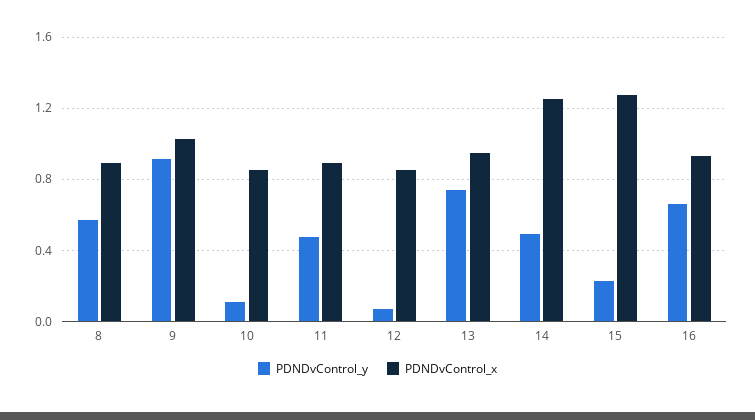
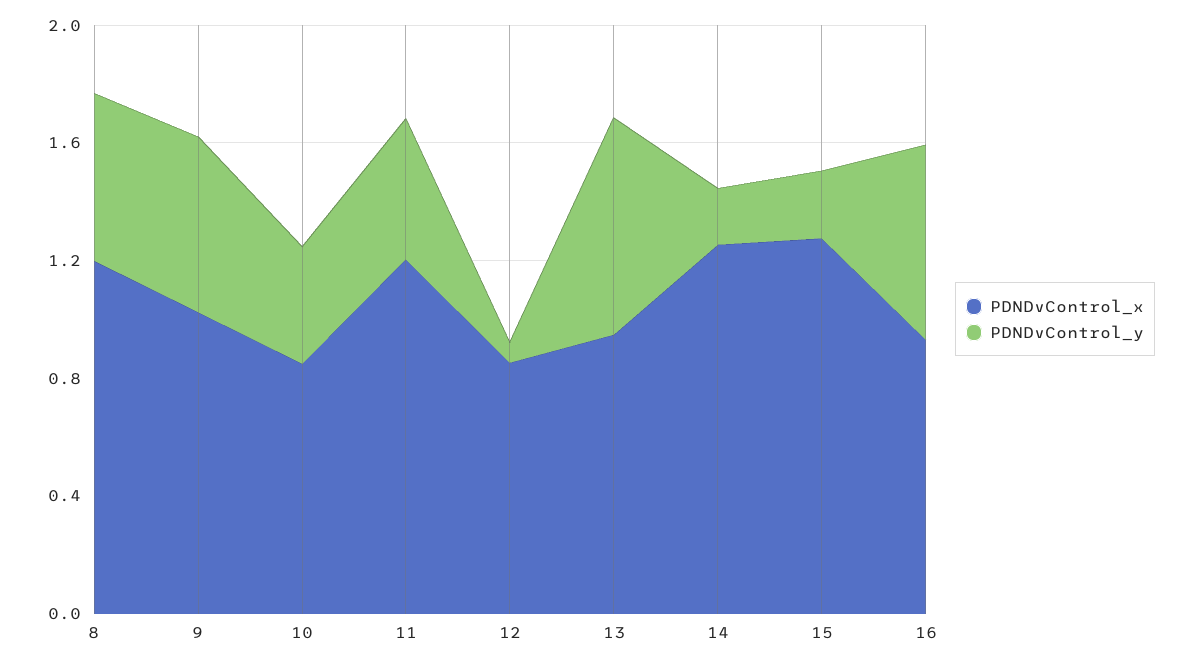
  {
    "PDNDvControl_y": {
      "8": 0.55,
-     "9": 0.9,
+     "9": 0.6,
-     "10": 0.1,
+     "10": 0.4,
      "11": 0.5,
      "12": 0.05,
      "13": 0.75,
-     "14": 0.5,
+     "14": 0.2,
      "15": 0.25,
      "16": 0.65
    },
    "PDNDvControl_x": {
-     "8": 0.9,
+     "8": 1.2,
      "9": 1.05,
      "10": 0.85,
-     "11": 0.9,
+     "11": 1.2,
      "12": 0.85,
      "13": 0.95,
      "14": 1.25,
      "15": 1.3,
      "16": 0.95
    }
  }

